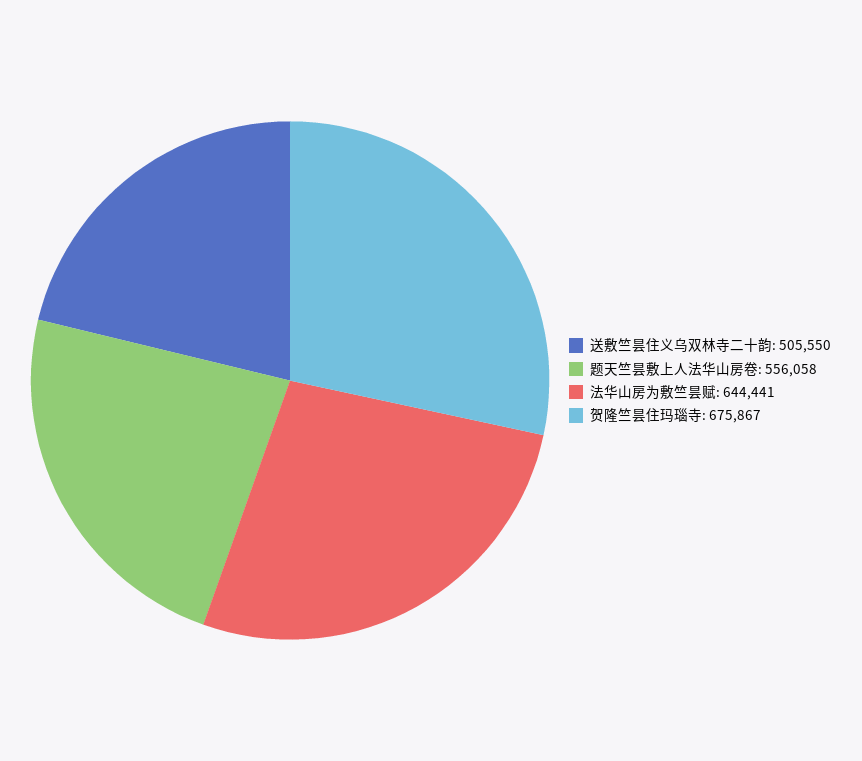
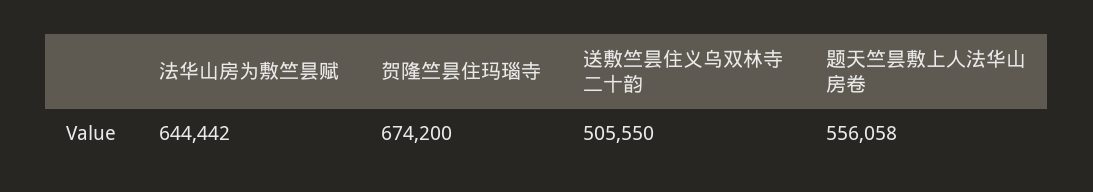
  {
    "送敷竺昙住义乌双林寺二十韵": 505550,
    "题天竺昙敷上人法华山房卷": 556058,
-   "法华山房为敷竺昙赋": 644441,
+   "法华山房为敷竺昙赋": 644442,
-   "贺隆竺昙住玛瑙寺": 675867
+   "贺隆竺昙住玛瑙寺": 674200
  }

